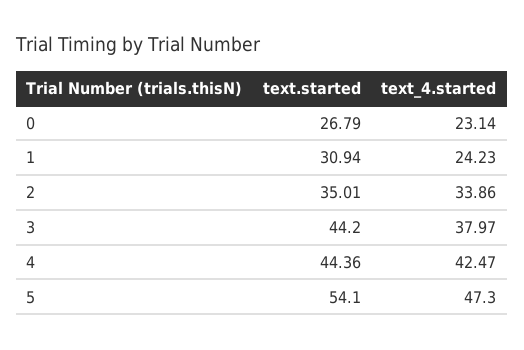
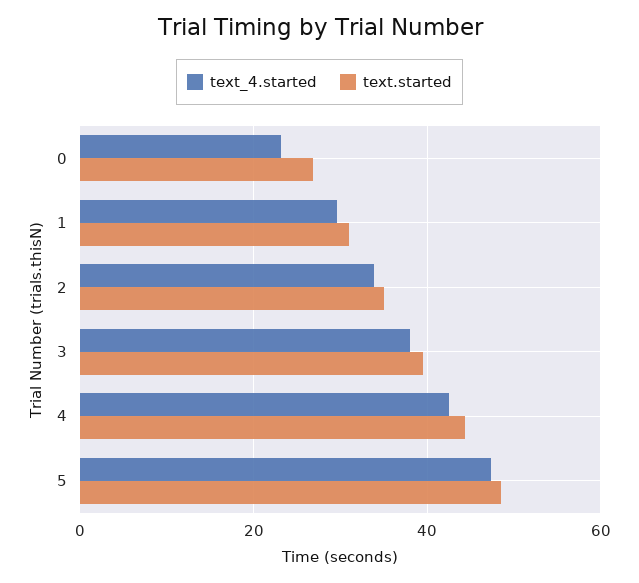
  {
    "text.started": {
      "0": 26.79,
      "1": 30.94,
      "2": 35.01,
-     "3": 44.2,
+     "3": 40,
      "4": 44.36,
-     "5": 54.1
+     "5": 48
    },
    "text_4.started": {
      "0": 23.14,
-     "1": 24.23,
+     "1": 30,
      "2": 33.86,
      "3": 37.97,
      "4": 42.47,
      "5": 47.3
    }
  }

